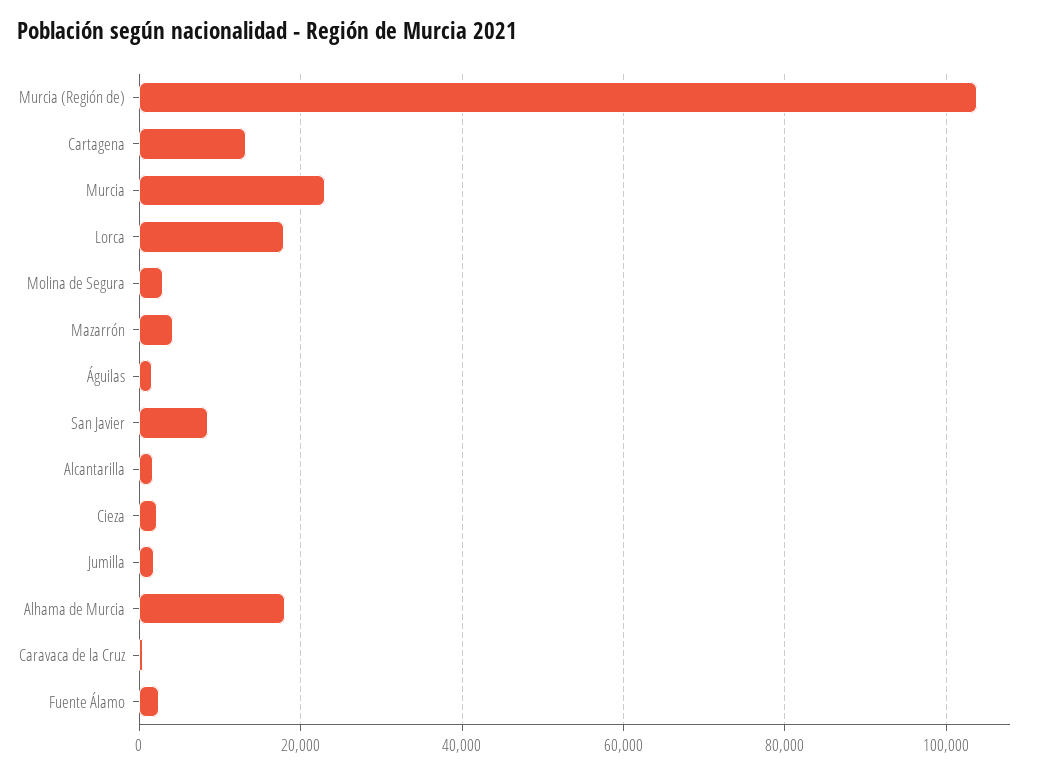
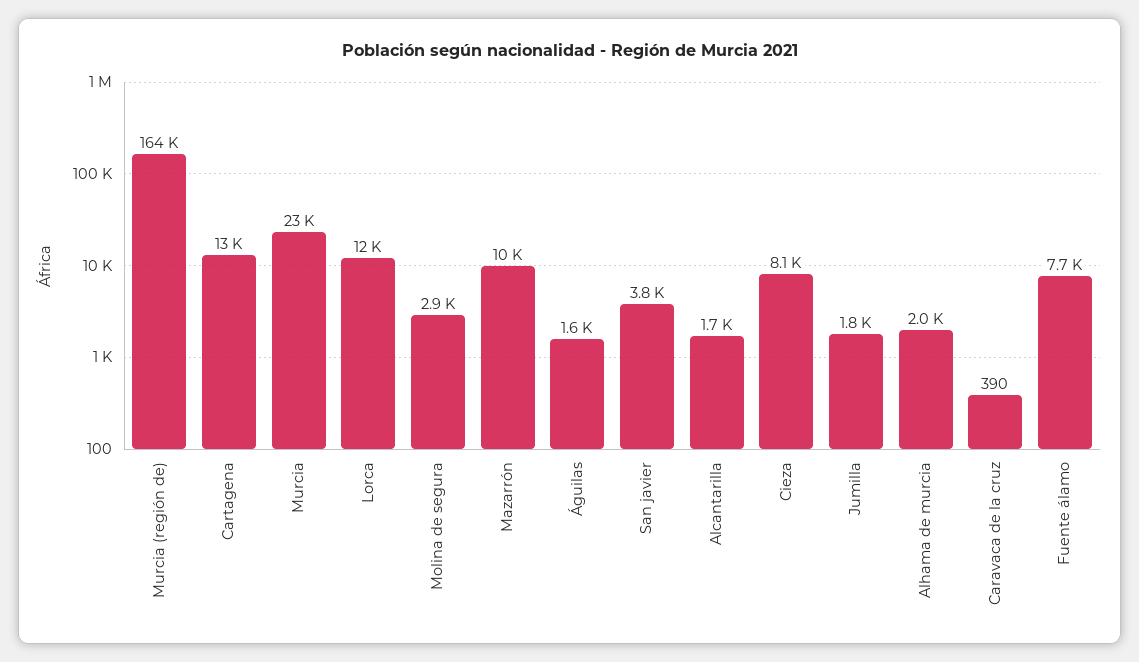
  {
-   "Murcia (Región de)": 104000,
+   "Murcia (Región de)": 164000,
    "Cartagena": 13000,
    "Murcia": 23000,
-   "Lorca": 18000,
+   "Lorca": 12000,
    "Molina de Segura": 2900,
-   "Mazarrón": 4000,
+   "Mazarrón": 10000,
    "Águilas": 1600,
-   "San Javier": 8000,
+   "San Javier": 3800,
    "Alcantarilla": 1700,
-   "Cieza": 2000,
+   "Cieza": 8100,
    "Jumilla": 1800,
-   "Alhama de Murcia": 18000,
+   "Alhama de Murcia": 2000,
    "Caravaca de la Cruz": 390,
-   "Fuente Álamo": 2000
+   "Fuente Álamo": 7700
  }

